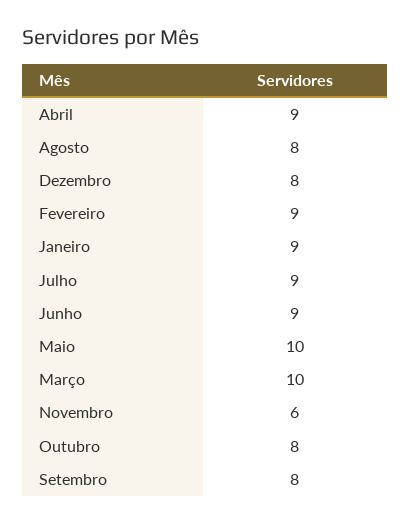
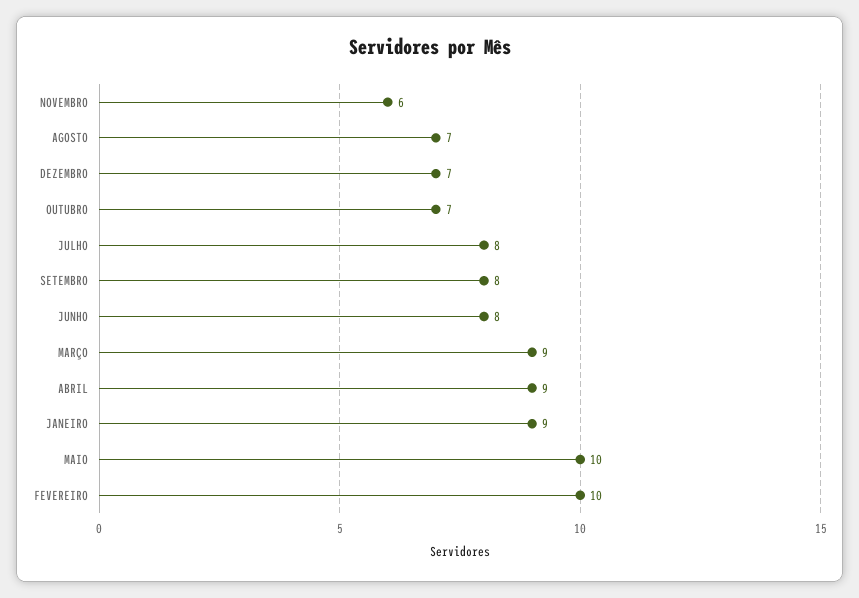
  {
    "Abril": 9,
-   "Agosto": 8,
+   "Agosto": 7,
-   "Dezembro": 8,
+   "Dezembro": 7,
-   "Fevereiro": 9,
+   "Fevereiro": 10,
    "Janeiro": 9,
-   "Julho": 9,
+   "Julho": 8,
-   "Junho": 9,
+   "Junho": 8,
    "Maio": 10,
-   "Março": 10,
+   "Março": 9,
    "Novembro": 6,
-   "Outubro": 8,
+   "Outubro": 7,
    "Setembro": 8
  }

